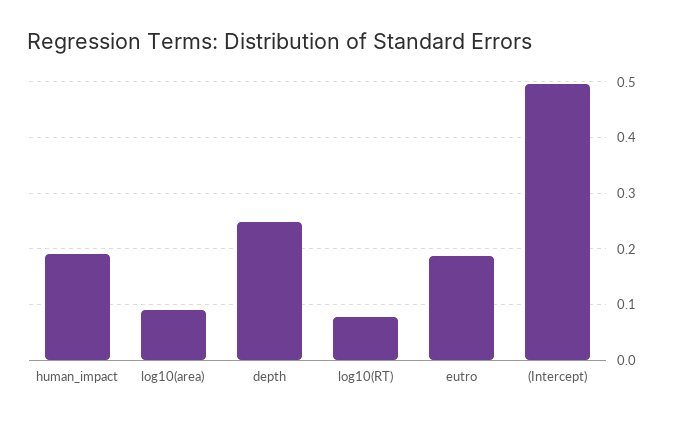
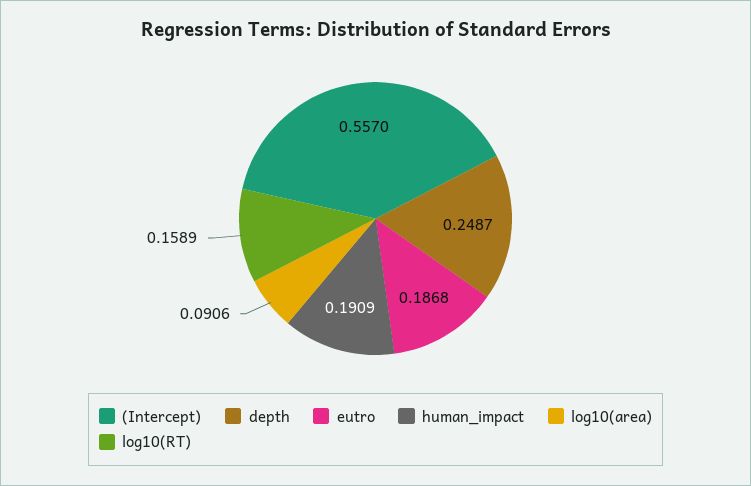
  {
    "human_impact": 0.1909,
    "log10(area)": 0.0906,
    "depth": 0.2487,
-   "log10(RT)": 0.08,
+   "log10(RT)": 0.1589,
    "eutro": 0.1868,
-   "(Intercept)": 0.5
+   "(Intercept)": 0.557
  }

